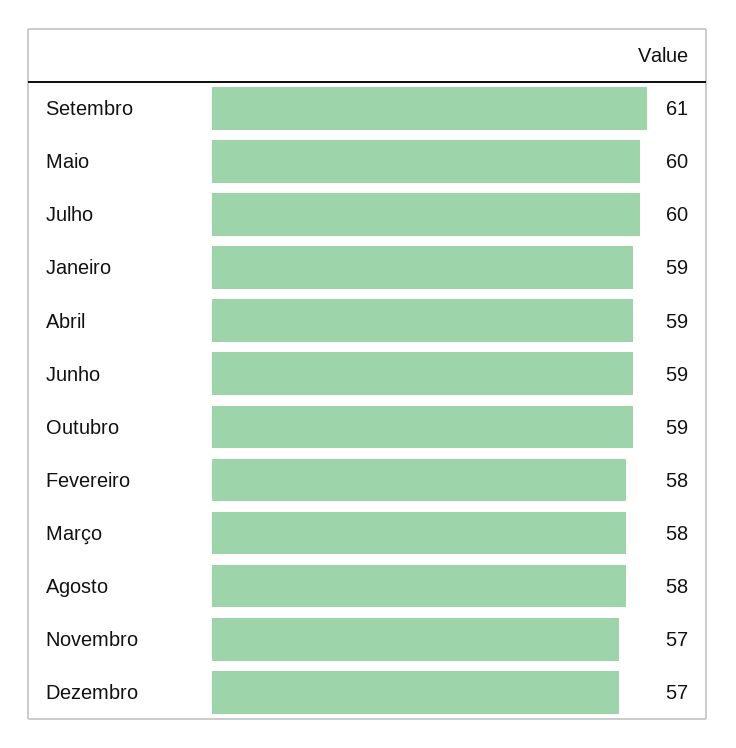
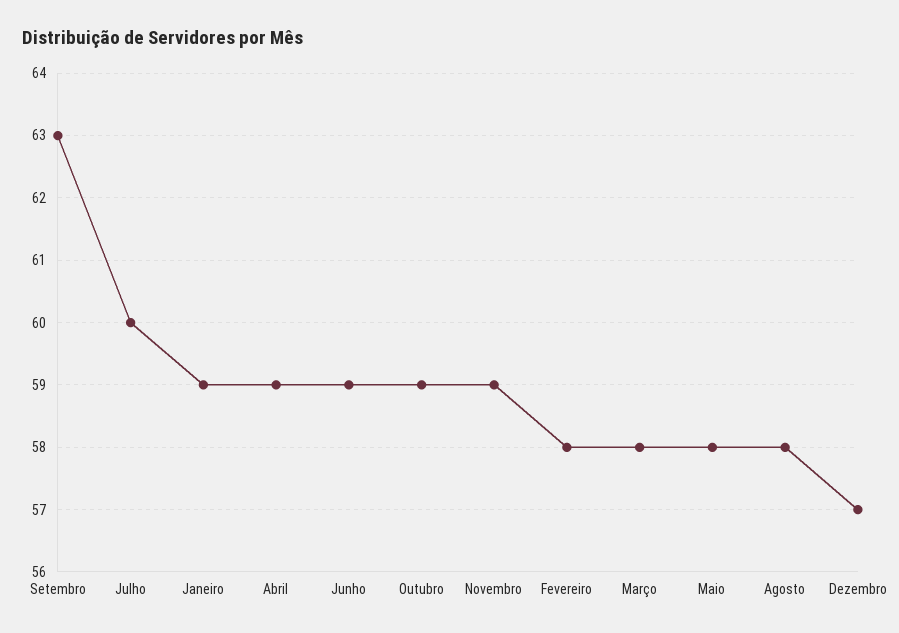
  {
-   "Setembro": 61,
+   "Setembro": 63,
-   "Maio": 60,
+   "Maio": 58,
    "Julho": 60,
    "Janeiro": 59,
    "Abril": 59,
    "Junho": 59,
    "Outubro": 59,
    "Fevereiro": 58,
    "Março": 58,
    "Agosto": 58,
-   "Novembro": 57,
+   "Novembro": 59,
    "Dezembro": 57
  }

